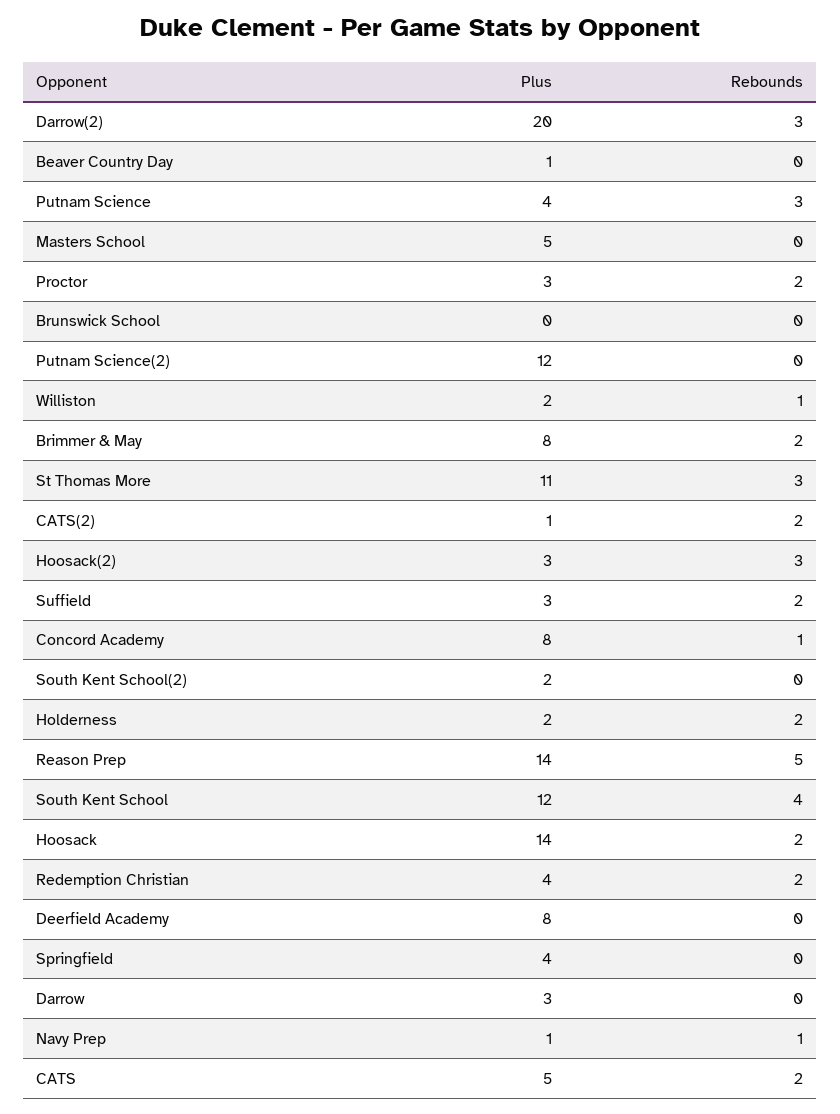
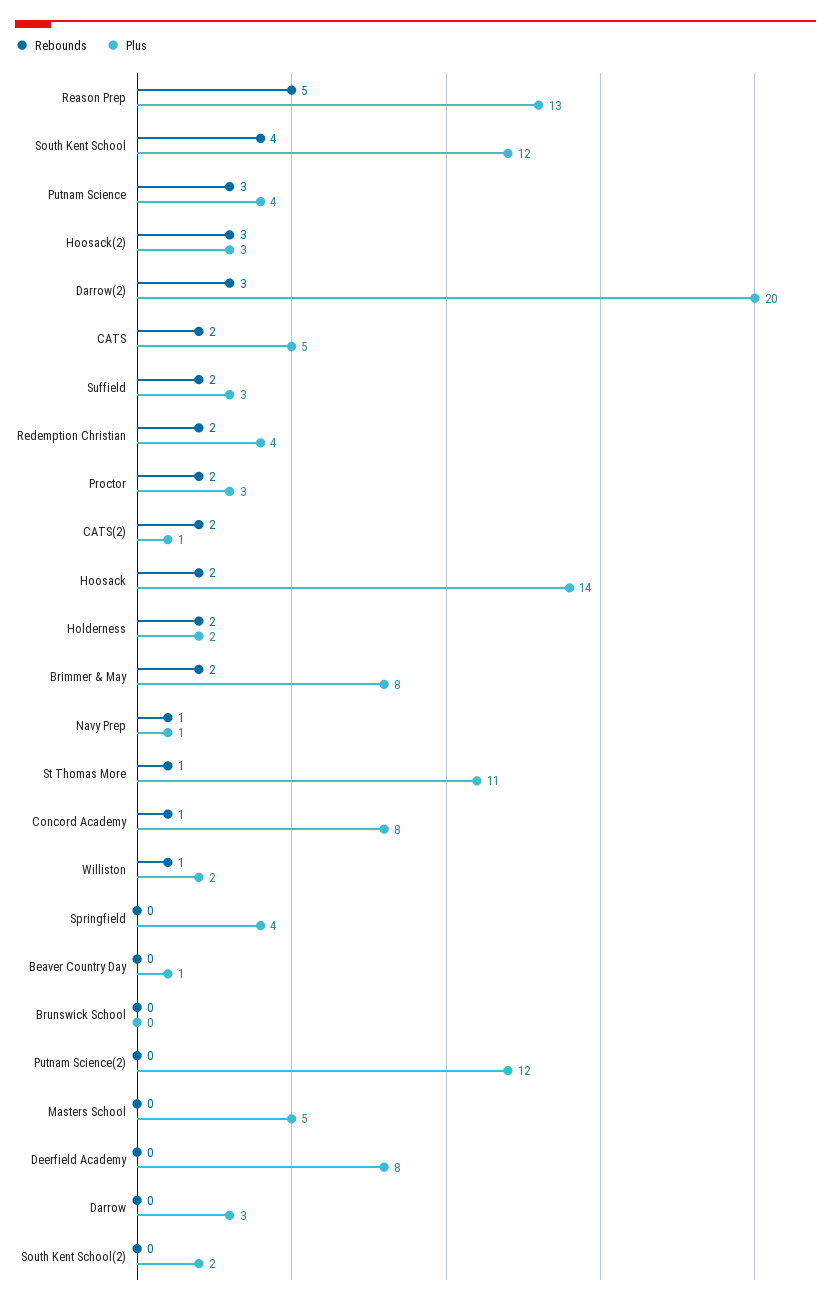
  {
    "Plus": {
      "Darrow(2)": 20,
      "Beaver Country Day": 1,
      "Putnam Science": 4,
      "Masters School": 5,
      "Proctor": 3,
      "Brunswick School": 0,
      "Putnam Science(2)": 12,
      "Williston": 2,
      "Brimmer & May": 8,
      "St Thomas More": 11,
      "CATS(2)": 1,
      "Hoosack(2)": 3,
      "Suffield": 3,
      "Concord Academy": 8,
      "South Kent School(2)": 2,
      "Holderness": 2,
-     "Reason Prep": 14,
+     "Reason Prep": 13,
      "South Kent School": 12,
      "Hoosack": 14,
      "Redemption Christian": 4,
      "Deerfield Academy": 8,
      "Springfield": 4,
      "Darrow": 3,
      "Navy Prep": 1,
      "CATS": 5
    },
    "Rebounds": {
      "Darrow(2)": 3,
      "Beaver Country Day": 0,
      "Putnam Science": 3,
      "Masters School": 0,
      "Proctor": 2,
      "Brunswick School": 0,
      "Putnam Science(2)": 0,
      "Williston": 1,
      "Brimmer & May": 2,
-     "St Thomas More": 3,
+     "St Thomas More": 1,
      "CATS(2)": 2,
      "Hoosack(2)": 3,
      "Suffield": 2,
      "Concord Academy": 1,
      "South Kent School(2)": 0,
      "Holderness": 2,
      "Reason Prep": 5,
      "South Kent School": 4,
      "Hoosack": 2,
      "Redemption Christian": 2,
      "Deerfield Academy": 0,
      "Springfield": 0,
      "Darrow": 0,
      "Navy Prep": 1,
      "CATS": 2
    }
  }

